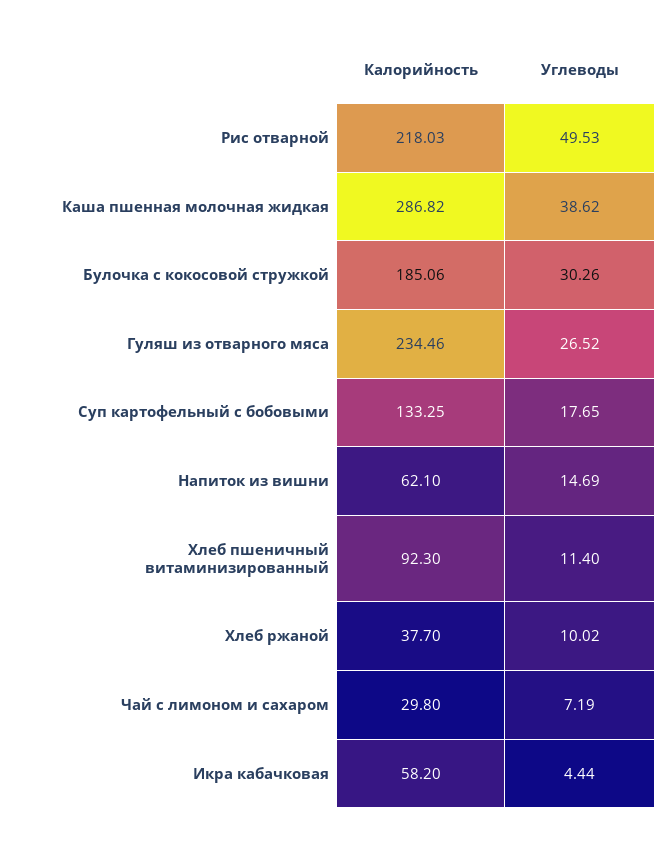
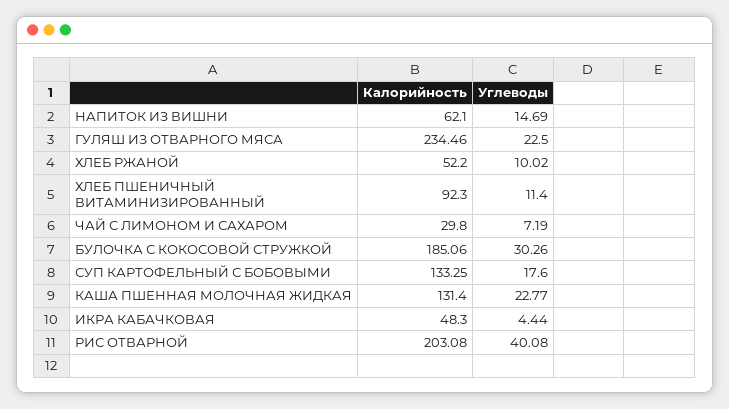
  {
    "Калорийность": {
-     "Рис отварной": 218.03,
+     "Рис отварной": 203.08,
-     "Каша пшенная молочная жидкая": 286.82,
+     "Каша пшенная молочная жидкая": 131.4,
      "Булочка с кокосовой стружкой": 185.06,
      "Гуляш из отварного мяса": 234.46,
      "Суп картофельный с бобовыми": 133.25,
      "Напиток из вишни": 62.1,
      "Хлеб пшеничный витаминизированный": 92.3,
-     "Хлеб ржаной": 37.7,
+     "Хлеб ржаной": 52.2,
      "Чай с лимоном и сахаром": 29.8,
-     "Икра кабачковая": 58.2
+     "Икра кабачковая": 48.3
    },
    "Углеводы": {
-     "Рис отварной": 49.53,
+     "Рис отварной": 40.08,
-     "Каша пшенная молочная жидкая": 38.62,
+     "Каша пшенная молочная жидкая": 22.77,
      "Булочка с кокосовой стружкой": 30.26,
-     "Гуляш из отварного мяса": 26.52,
+     "Гуляш из отварного мяса": 22.5,
-     "Суп картофельный с бобовыми": 17.65,
+     "Суп картофельный с бобовыми": 17.6,
      "Напиток из вишни": 14.69,
      "Хлеб пшеничный витаминизированный": 11.4,
      "Хлеб ржаной": 10.02,
      "Чай с лимоном и сахаром": 7.19,
      "Икра кабачковая": 4.44
    }
  }

